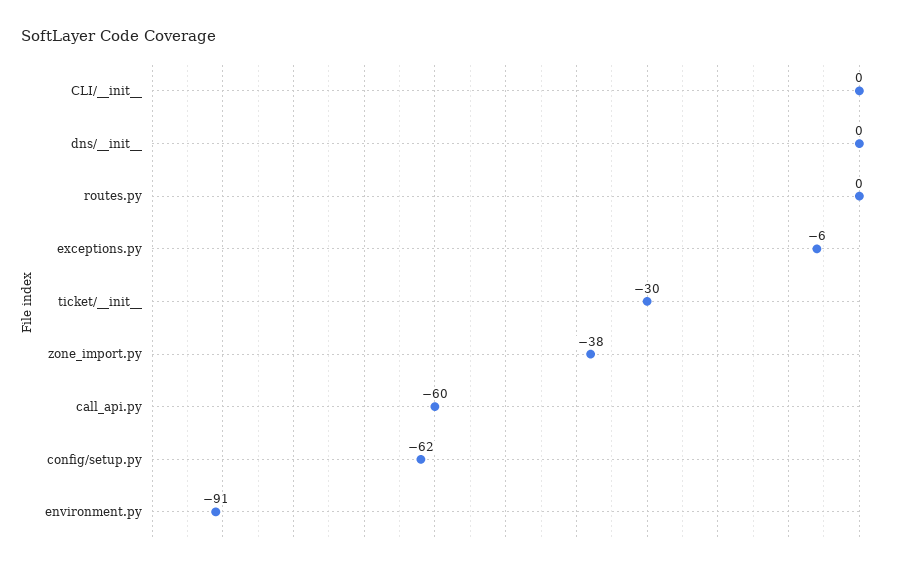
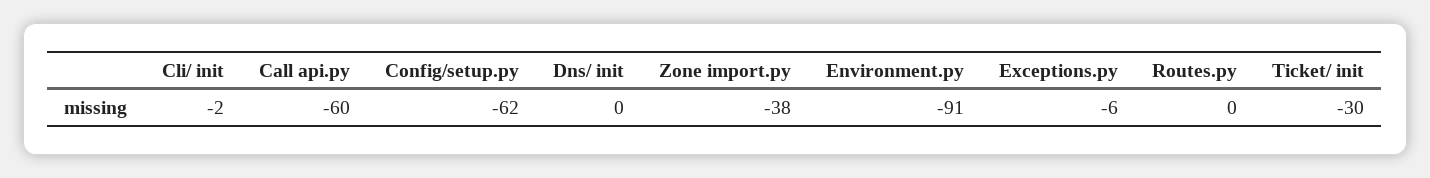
  {
-   "CLI/__init__": 0,
+   "CLI/__init__": -2,
    "dns/__init__": 0,
    "routes.py": 0,
    "exceptions.py": -6,
    "ticket/__init__": -30,
    "zone_import.py": -38,
    "call_api.py": -60,
    "config/setup.py": -62,
    "environment.py": -91
  }

